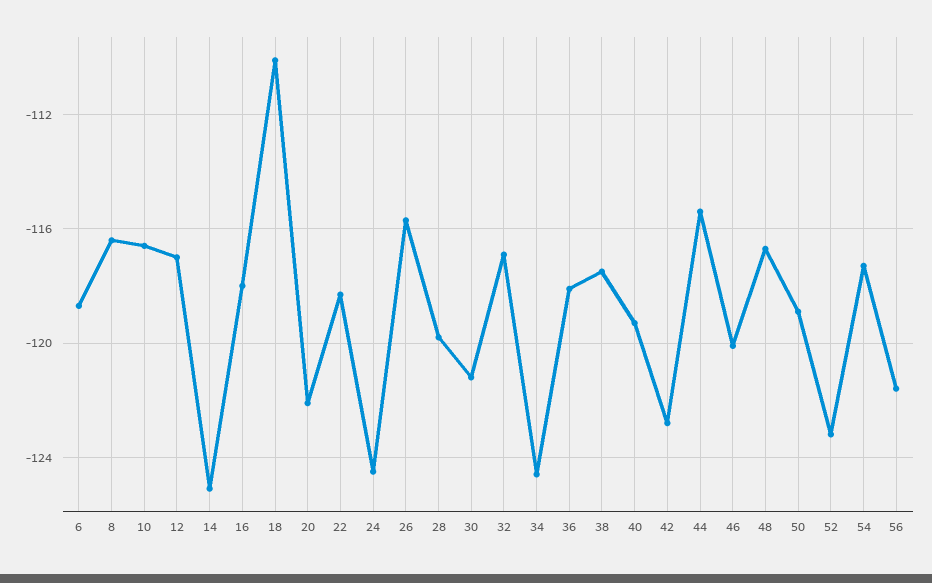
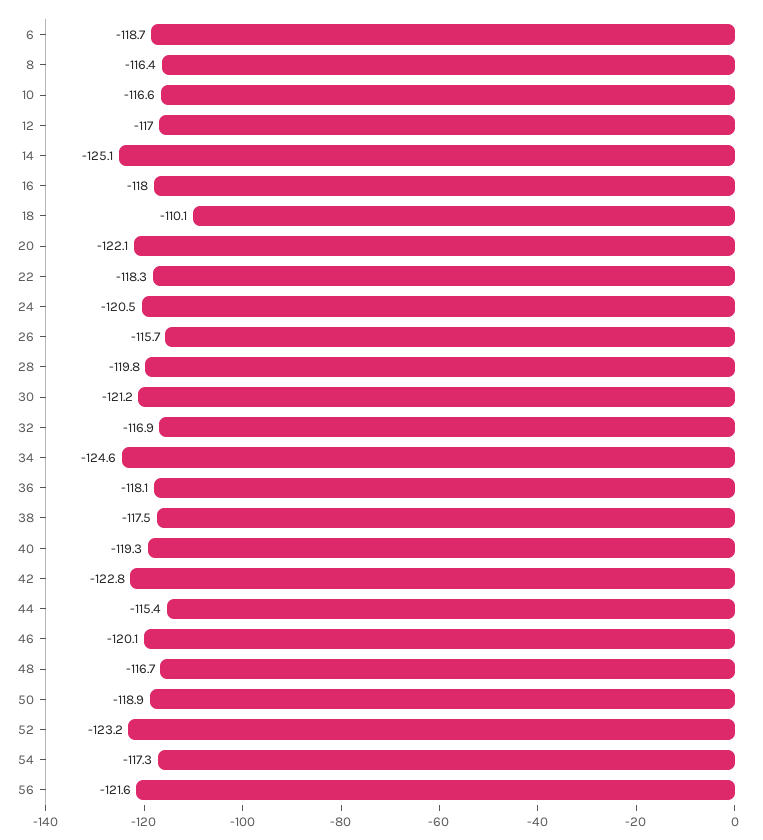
  {
    "6": -118.7,
    "8": -116.4,
    "10": -116.6,
    "12": -117,
    "14": -125.1,
    "16": -118,
    "18": -110.1,
    "20": -122.1,
    "22": -118.3,
-   "24": -124.5,
+   "24": -120.5,
    "26": -115.7,
    "28": -119.8,
    "30": -121.2,
    "32": -116.9,
    "34": -124.6,
    "36": -118.1,
    "38": -117.5,
    "40": -119.3,
    "42": -122.8,
    "44": -115.4,
    "46": -120.1,
    "48": -116.7,
    "50": -118.9,
    "52": -123.2,
    "54": -117.3,
    "56": -121.6
  }

